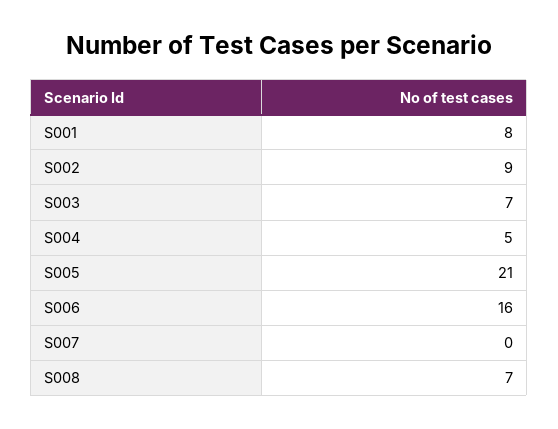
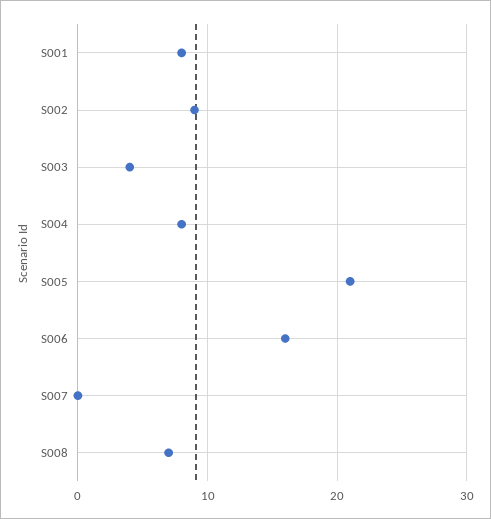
  {
    "S001": 8,
    "S002": 9,
-   "S003": 7,
+   "S003": 4,
-   "S004": 5,
+   "S004": 8,
    "S005": 21,
    "S006": 16,
    "S007": 0,
    "S008": 7
  }

